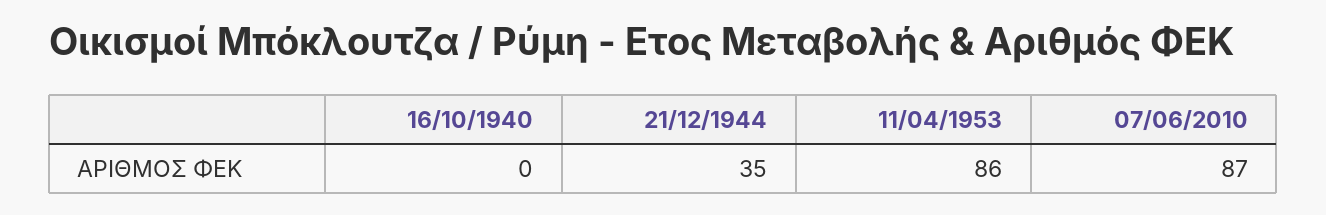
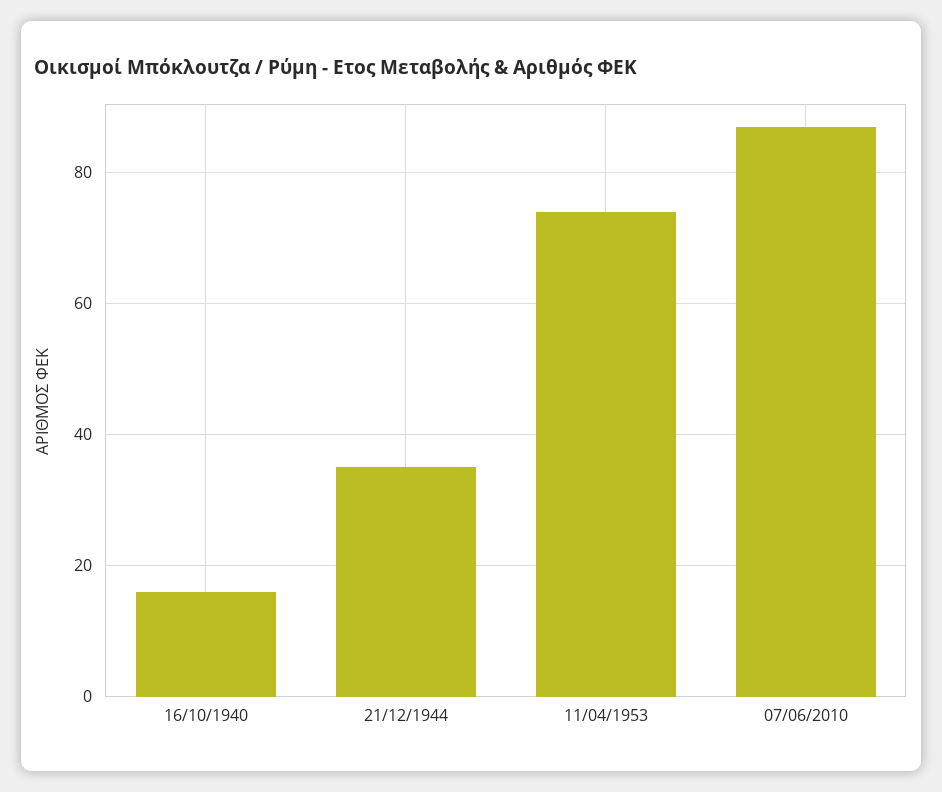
  {
-   "16/10/1940": 0,
+   "16/10/1940": 15,
    "21/12/1944": 35,
-   "11/04/1953": 86,
+   "11/04/1953": 75,
    "07/06/2010": 87
  }

